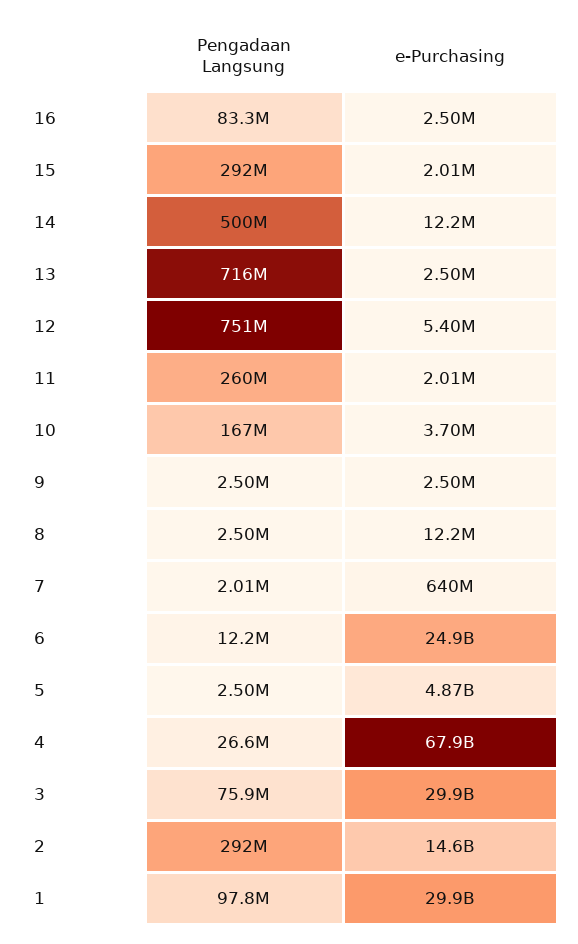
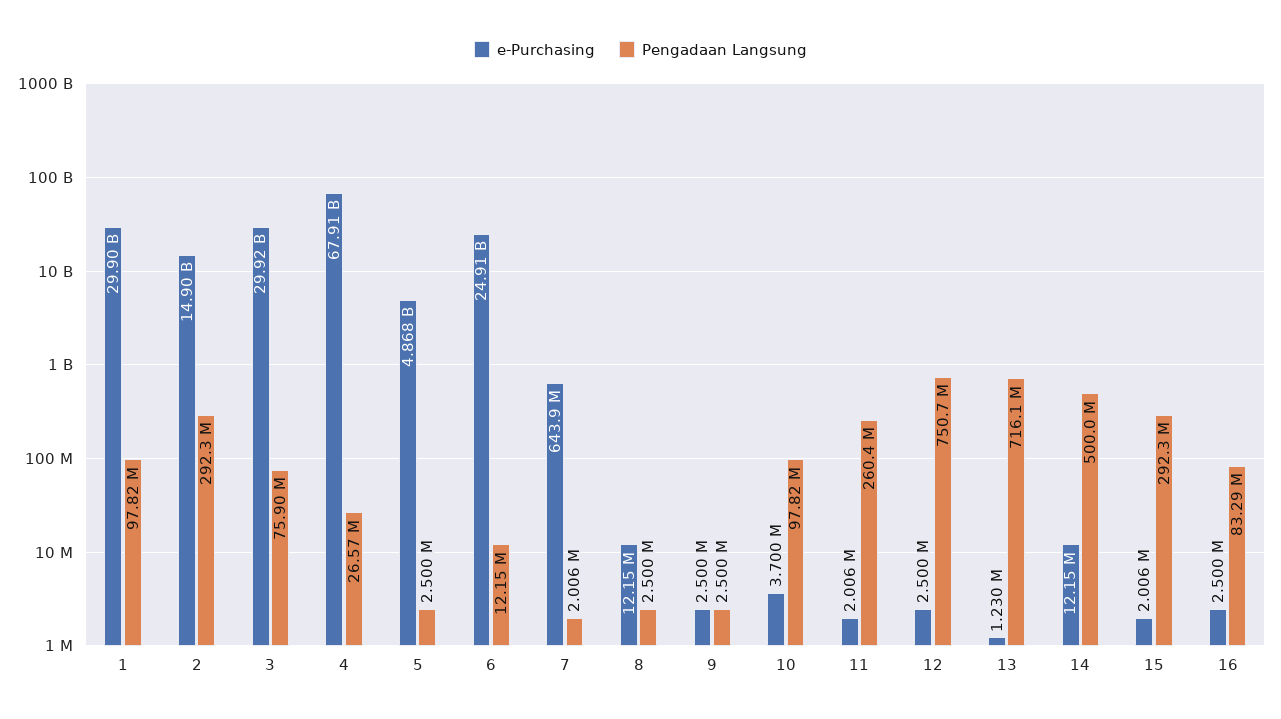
  {
    "Pengadaan Langsung": {
      "16": 83290000,
      "15": 292300000,
      "14": 500000000,
      "13": 716100000,
      "12": 750700000,
      "11": 260400000,
-     "10": 167000000,
+     "10": 97820000,
      "9": 2500000,
      "8": 2500000,
      "7": 2006000,
      "6": 12150000,
      "5": 2500000,
      "4": 26570000,
      "3": 75900000,
      "2": 292300000,
      "1": 97820000
    },
    "e-Purchasing": {
      "16": 2500000,
      "15": 2006000,
      "14": 12150000,
-     "13": 2500000,
+     "13": 1230000,
-     "12": 5400000,
+     "12": 2500000,
      "11": 2006000,
      "10": 3700000,
      "9": 2500000,
      "8": 12150000,
-     "7": 640000000,
+     "7": 643900000,
      "6": 24910000000,
      "5": 4868000000,
      "4": 67910000000,
      "3": 29920000000,
-     "2": 14600000000,
+     "2": 14900000000,
      "1": 29900000000
    }
  }

